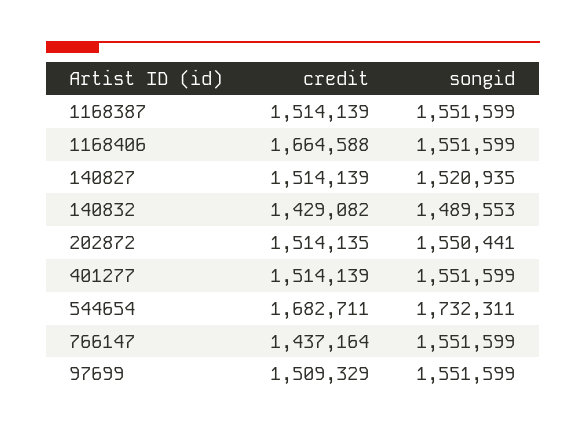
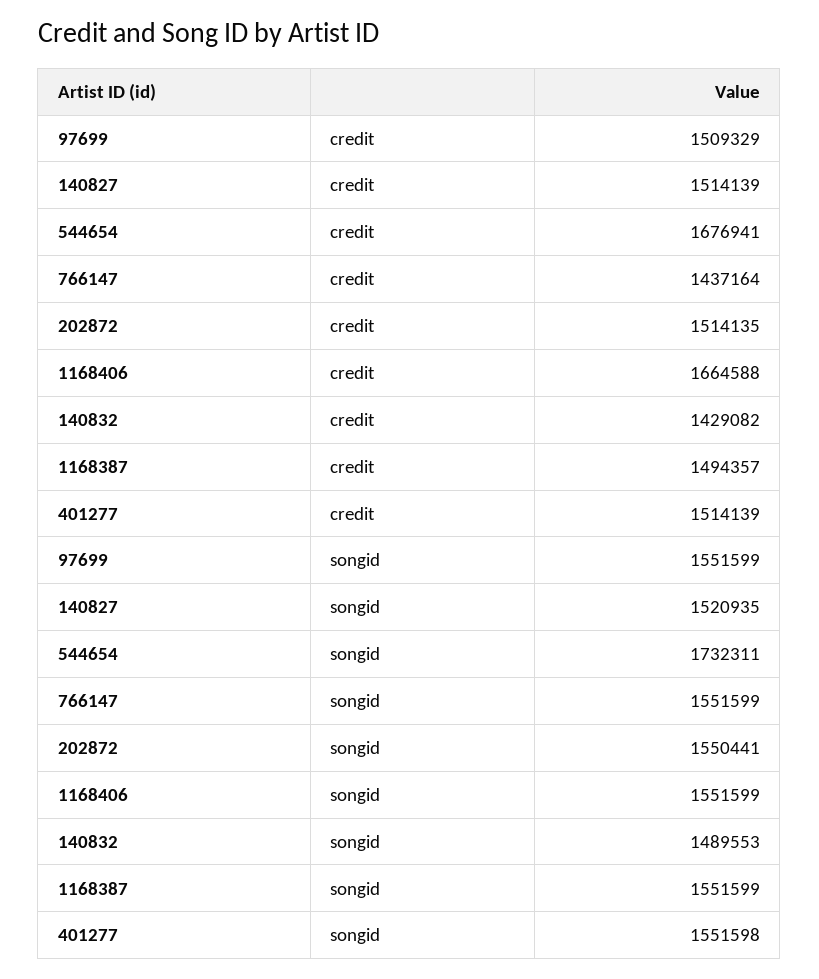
  {
    "credit": {
-     "1168387": 1514139,
+     "1168387": 1494357,
      "1168406": 1664588,
      "140827": 1514139,
      "140832": 1429082,
      "202872": 1514135,
      "401277": 1514139,
-     "544654": 1682711,
+     "544654": 1676941,
      "766147": 1437164,
      "97699": 1509329
    },
    "songid": {
      "1168387": 1551599,
      "1168406": 1551599,
      "140827": 1520935,
      "140832": 1489553,
      "202872": 1550441,
-     "401277": 1551599,
+     "401277": 1551598,
      "544654": 1732311,
      "766147": 1551599,
      "97699": 1551599
    }
  }

